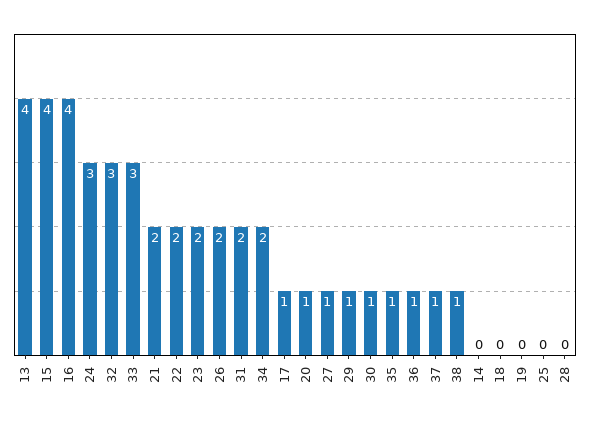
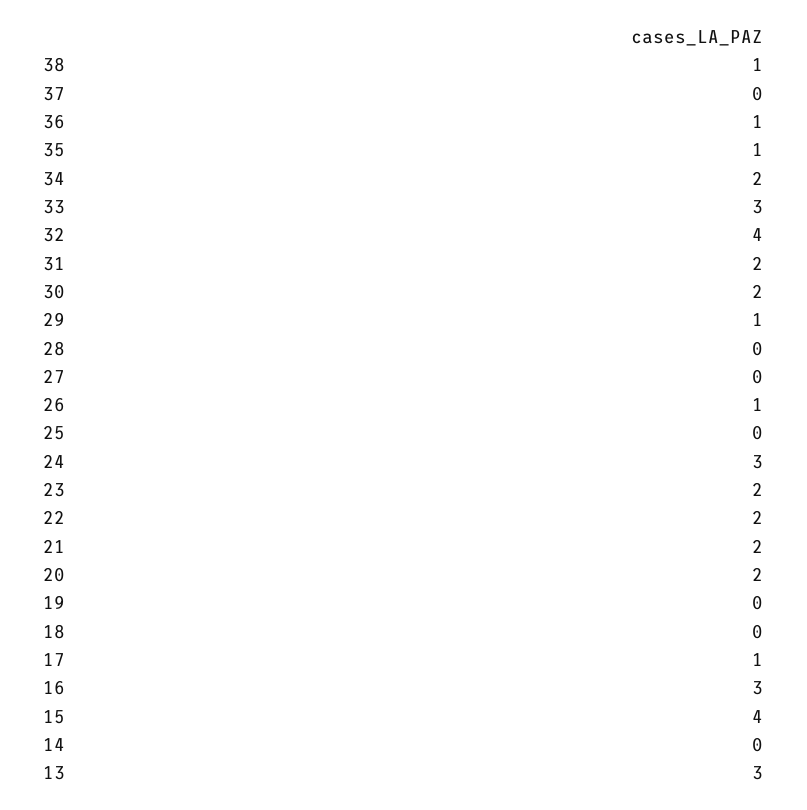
  {
-   "13": 4,
+   "13": 3,
    "15": 4,
-   "16": 4,
+   "16": 3,
    "24": 3,
-   "32": 3,
+   "32": 4,
    "33": 3,
    "21": 2,
    "22": 2,
    "23": 2,
-   "26": 2,
+   "26": 1,
    "31": 2,
    "34": 2,
    "17": 1,
-   "20": 1,
+   "20": 2,
-   "27": 1,
+   "27": 0,
    "29": 1,
-   "30": 1,
+   "30": 2,
    "35": 1,
    "36": 1,
-   "37": 1,
+   "37": 0,
    "38": 1,
    "14": 0,
    "18": 0,
    "19": 0,
    "25": 0,
    "28": 0
  }

